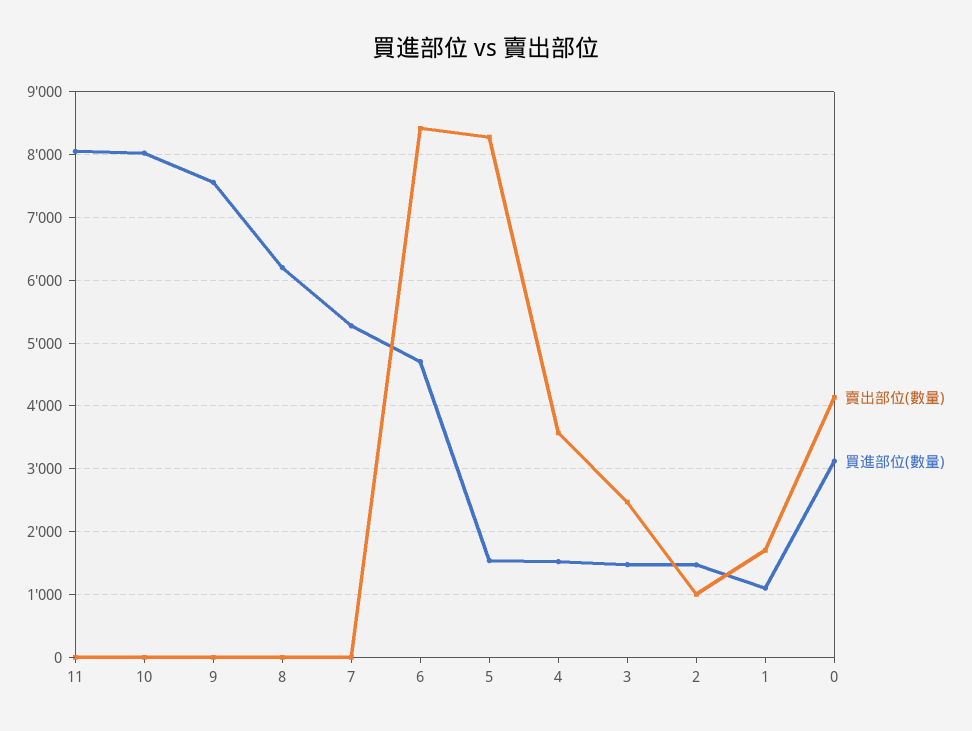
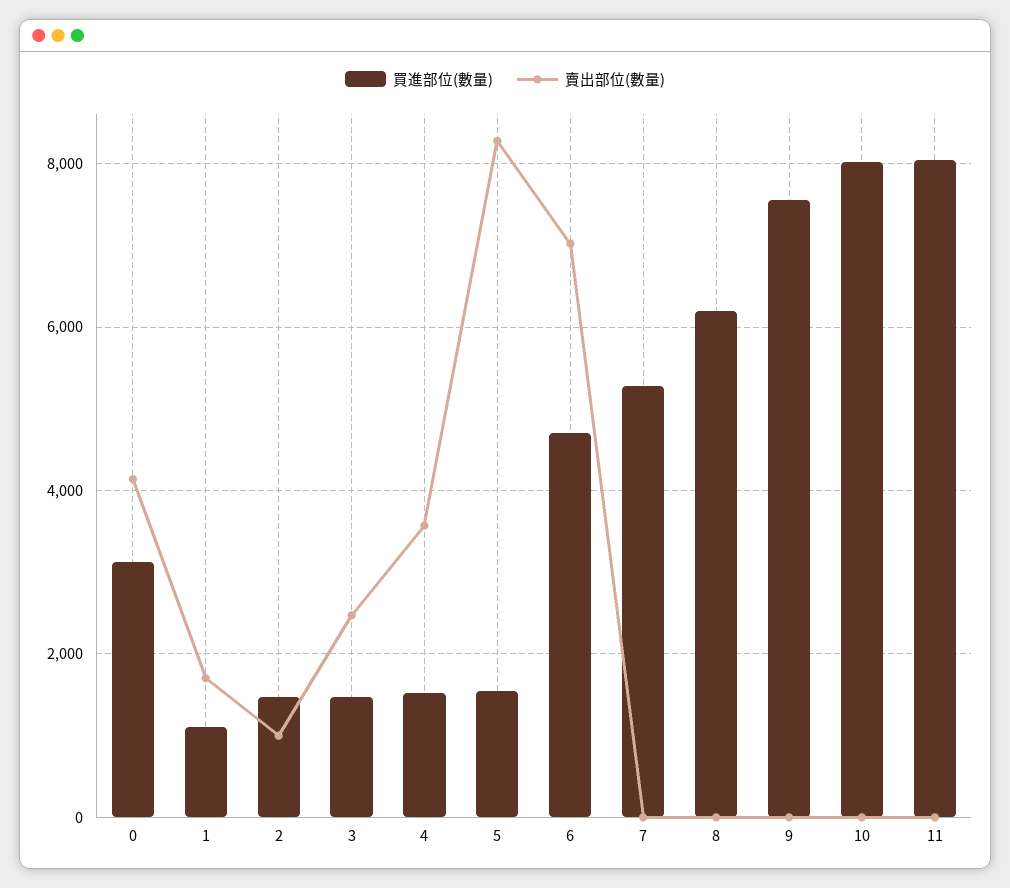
  {
    "賣出部位(數量)": {
      "11": 0,
      "10": 0,
      "9": 0,
      "8": 0,
      "7": 0,
-     "6": 8400,
+     "6": 7000,
      "5": 8300,
      "4": 3600,
      "3": 2500,
      "2": 1000,
      "1": 1700,
      "0": 4100
    },
    "買進部位(數量)": {
      "11": 8000,
      "10": 8000,
      "9": 7600,
      "8": 6200,
      "7": 5300,
      "6": 4700,
      "5": 1500,
      "4": 1500,
      "3": 1500,
      "2": 1500,
      "1": 1100,
      "0": 3100
    }
  }

